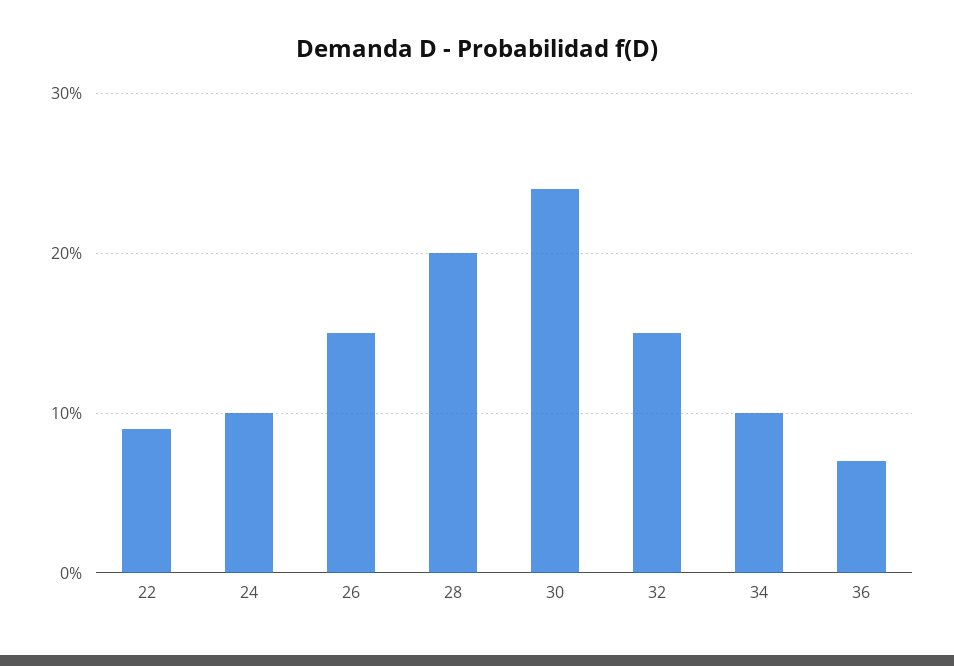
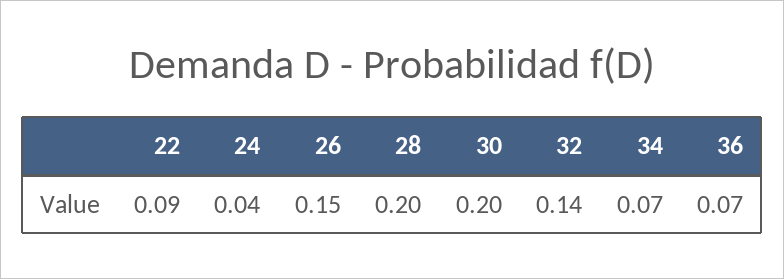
  {
    "22": 0.09,
-   "24": 0.1,
+   "24": 0.04,
    "26": 0.15,
    "28": 0.2,
-   "30": 0.24,
+   "30": 0.2,
-   "32": 0.15,
+   "32": 0.14,
-   "34": 0.1,
+   "34": 0.07,
    "36": 0.07
  }

